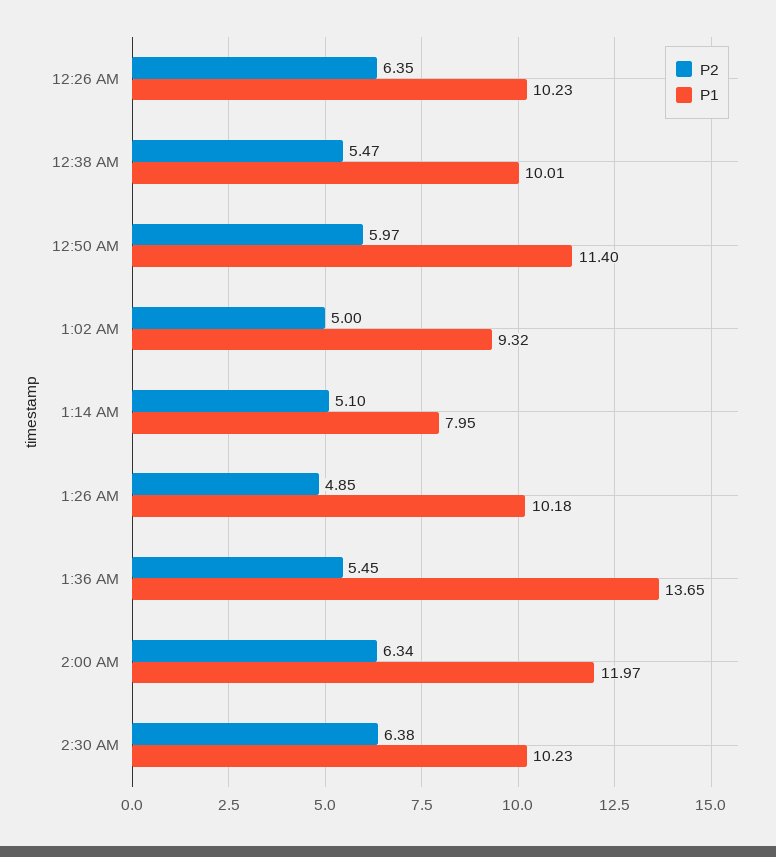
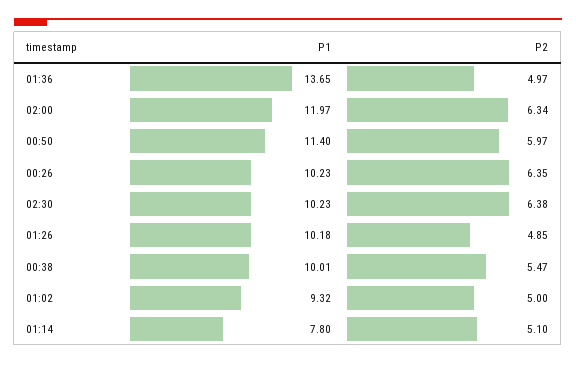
  {
    "P2": {
      "12:26 AM": 6.35,
      "12:38 AM": 5.47,
      "12:50 AM": 5.97,
      "1:02 AM": 5,
      "1:14 AM": 5.1,
      "1:26 AM": 4.85,
-     "1:36 AM": 5.45,
+     "1:36 AM": 4.97,
      "2:00 AM": 6.34,
      "2:30 AM": 6.38
    },
    "P1": {
      "12:26 AM": 10.23,
      "12:38 AM": 10.01,
      "12:50 AM": 11.4,
      "1:02 AM": 9.32,
-     "1:14 AM": 7.95,
+     "1:14 AM": 7.8,
      "1:26 AM": 10.18,
      "1:36 AM": 13.65,
      "2:00 AM": 11.97,
      "2:30 AM": 10.23
    }
  }

